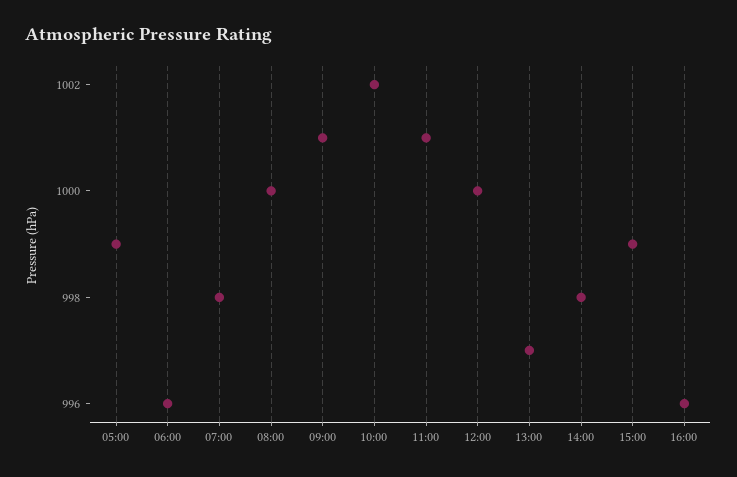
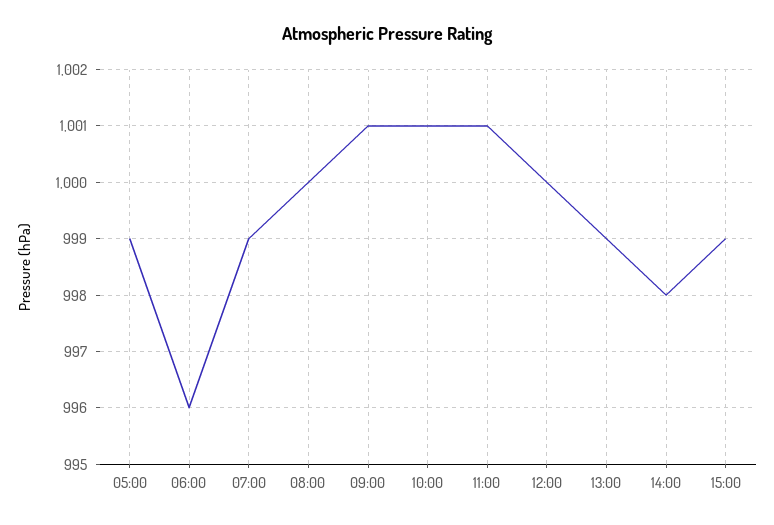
  {
    "05:00": 999,
    "06:00": 996,
-   "07:00": 998,
+   "07:00": 999,
    "08:00": 1000,
    "09:00": 1001,
-   "10:00": 1002,
+   "10:00": 1001,
    "11:00": 1001,
    "12:00": 1000,
-   "13:00": 997,
+   "13:00": 999,
    "14:00": 998,
-   "15:00": 999,
+   "15:00": 999
-   "16:00": 996
  }

